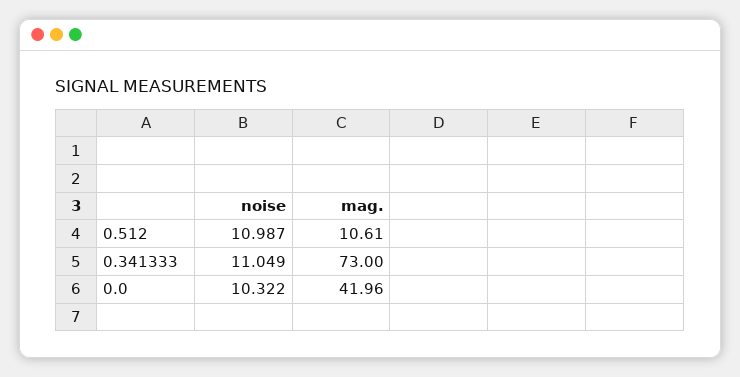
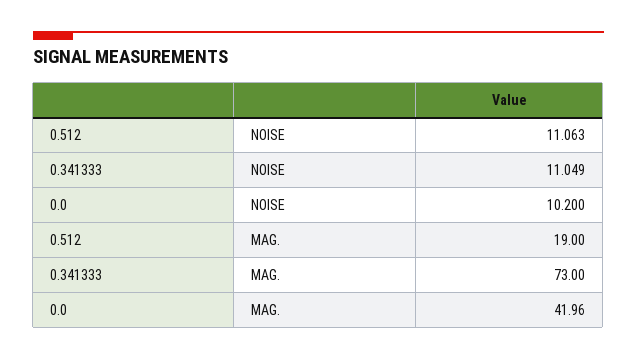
  {
    "noise": {
-     "0.512": 10.987,
+     "0.512": 11.063,
      "0.341333": 11.049,
-     "0.0": 10.322
+     "0.0": 10.2
    },
    "mag.": {
-     "0.512": 10.61,
+     "0.512": 19,
      "0.341333": 73,
      "0.0": 41.96
    }
  }

